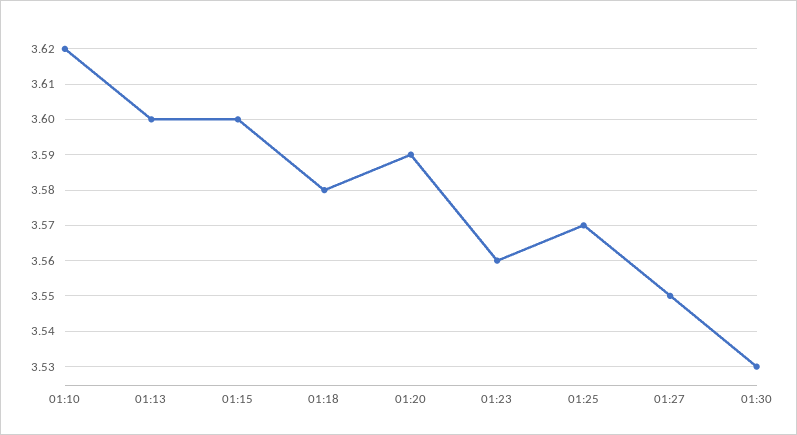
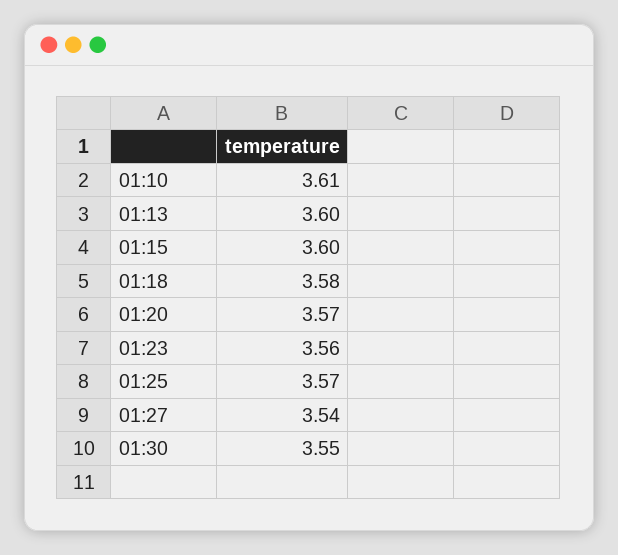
  {
-   "01:10": 3.62,
+   "01:10": 3.61,
    "01:13": 3.6,
    "01:15": 3.6,
    "01:18": 3.58,
-   "01:20": 3.59,
+   "01:20": 3.57,
    "01:23": 3.56,
    "01:25": 3.57,
-   "01:27": 3.55,
+   "01:27": 3.54,
-   "01:30": 3.53
+   "01:30": 3.55
  }

